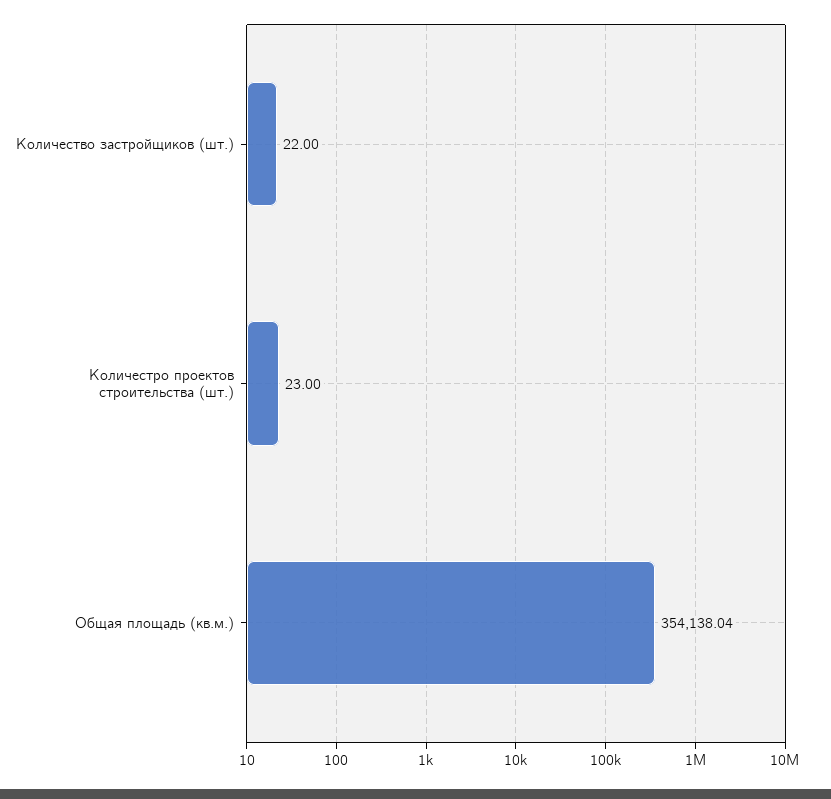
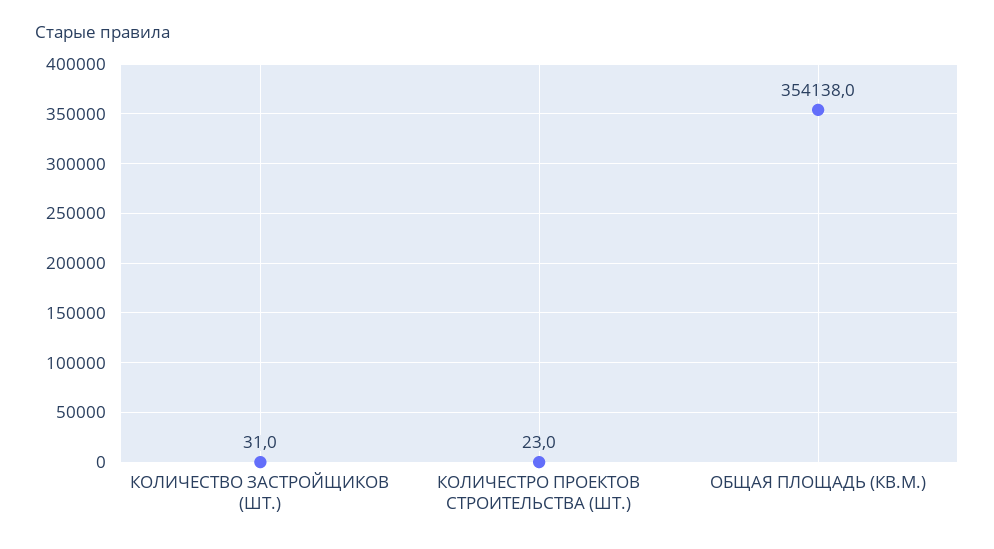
  {
-   "Количество застройщиков (шт.)": 22,
+   "Количество застройщиков (шт.)": 31,
    "Количестро проектов строительства (шт.)": 23,
    "Общая площадь (кв.м.)": 354138.04
  }

